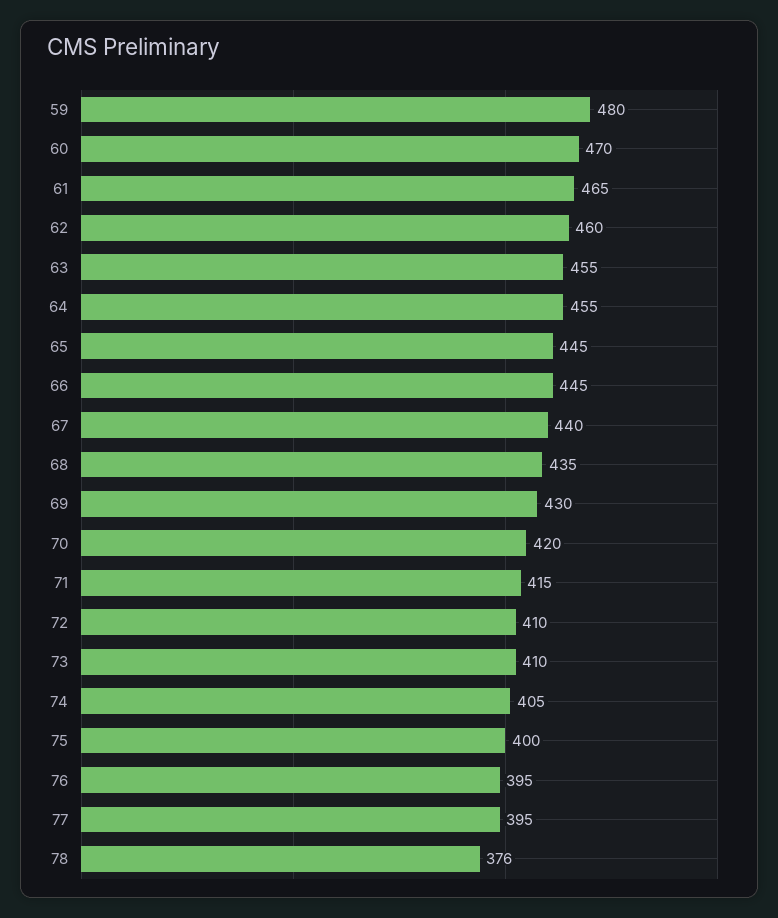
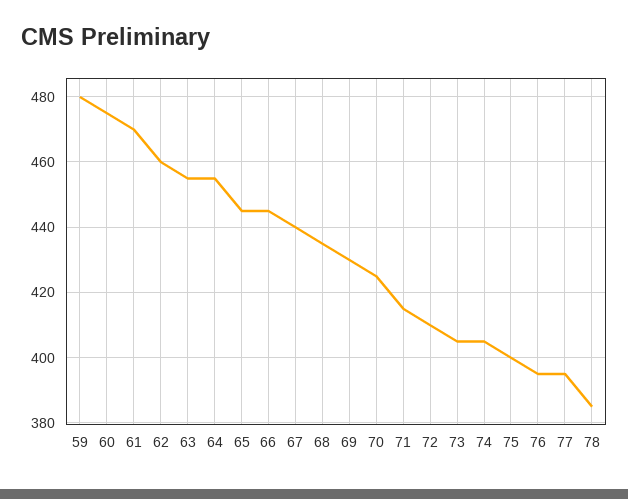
  {
    "59": 480,
-   "60": 470,
+   "60": 475,
-   "61": 465,
+   "61": 470,
    "62": 460,
    "63": 455,
    "64": 455,
    "65": 445,
    "66": 445,
    "67": 440,
    "68": 435,
    "69": 430,
-   "70": 420,
+   "70": 425,
    "71": 415,
    "72": 410,
-   "73": 410,
+   "73": 405,
    "74": 405,
    "75": 400,
    "76": 395,
    "77": 395,
-   "78": 376
+   "78": 385
  }

